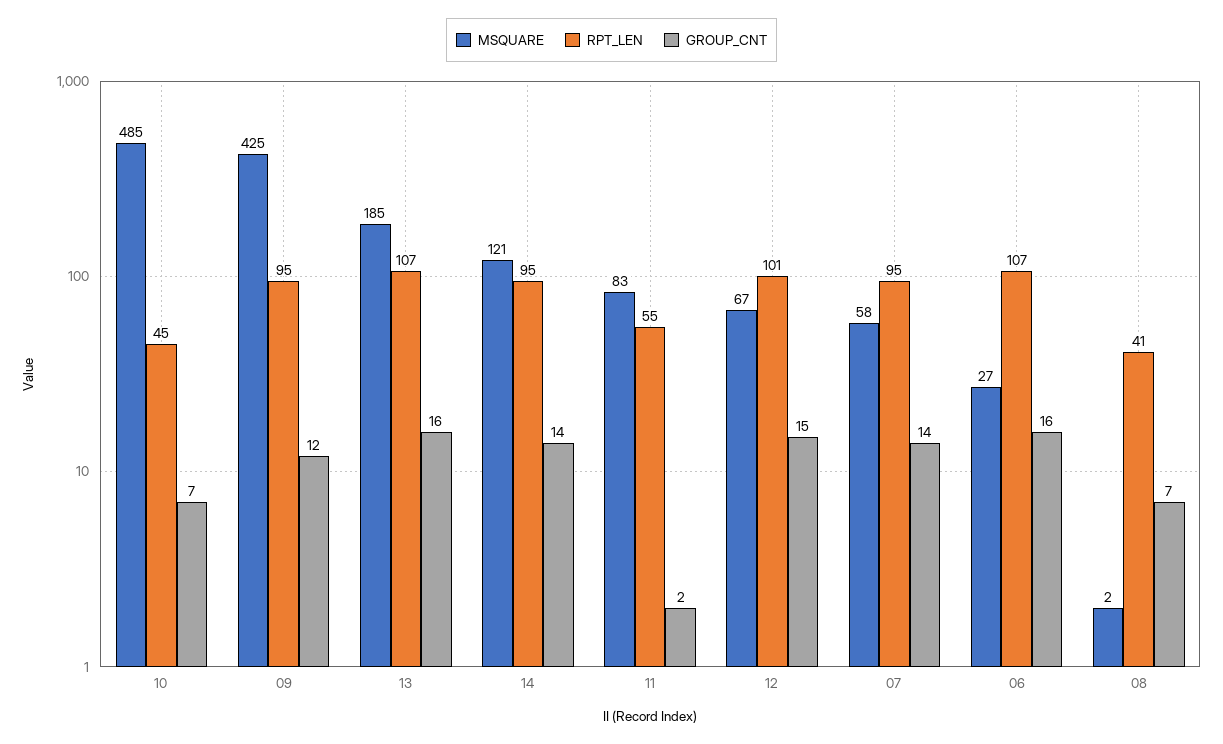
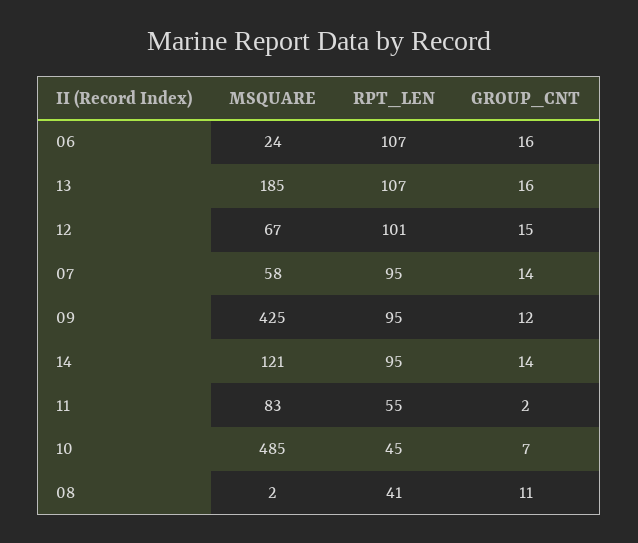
  {
    "MSQUARE": {
      "10": 485,
      "09": 425,
      "13": 185,
      "14": 121,
      "11": 83,
      "12": 67,
      "07": 58,
-     "06": 27,
+     "06": 24,
      "08": 2
    },
    "RPT_LEN": {
      "10": 45,
      "09": 95,
      "13": 107,
      "14": 95,
      "11": 55,
      "12": 101,
      "07": 95,
      "06": 107,
      "08": 41
    },
    "GROUP_CNT": {
      "10": 7,
      "09": 12,
      "13": 16,
      "14": 14,
      "11": 2,
      "12": 15,
      "07": 14,
      "06": 16,
-     "08": 7
+     "08": 11
    }
  }

